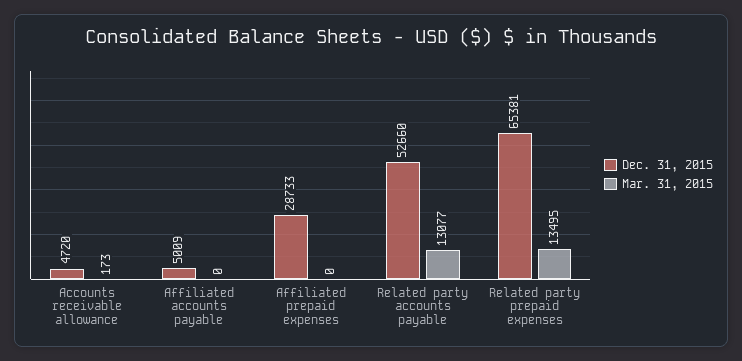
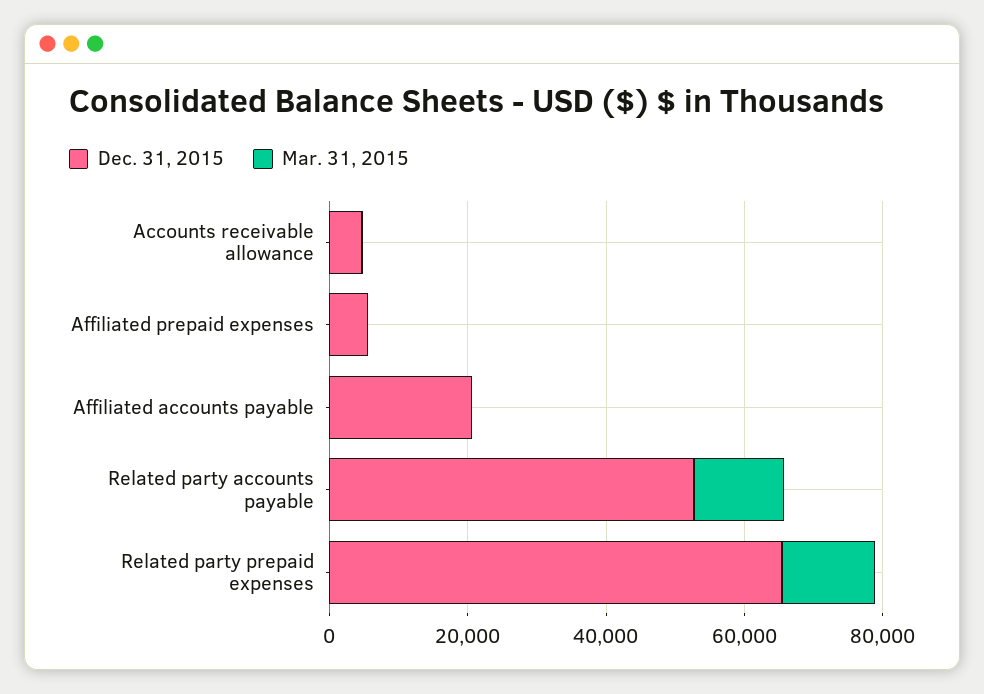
  {
    "Dec. 31, 2015": {
      "Accounts receivable allowance": 4720,
-     "Affiliated accounts payable": 5009,
+     "Affiliated accounts payable": 20000,
-     "Affiliated prepaid expenses": 28733,
+     "Affiliated prepaid expenses": 5000,
      "Related party accounts payable": 52660,
      "Related party prepaid expenses": 65381
    },
    "Mar. 31, 2015": {
      "Accounts receivable allowance": 173,
      "Affiliated accounts payable": 0,
      "Affiliated prepaid expenses": 0,
      "Related party accounts payable": 13077,
      "Related party prepaid expenses": 13495
    }
  }

